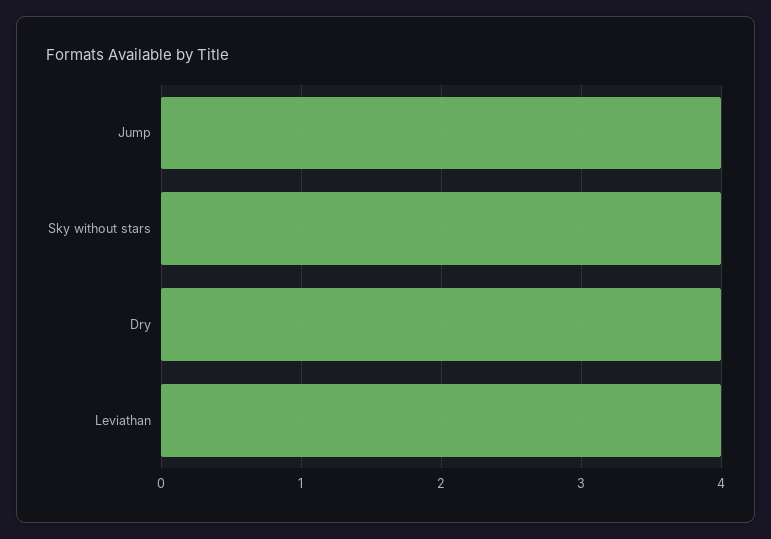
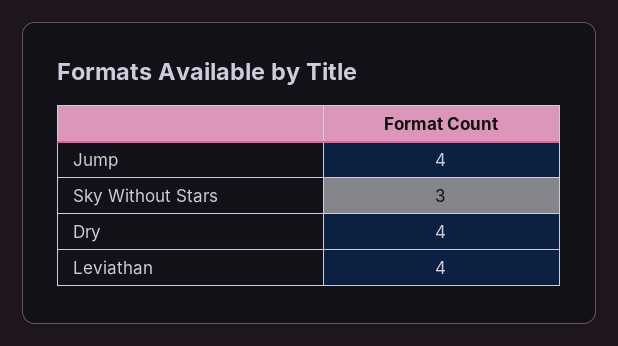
  {
    "Jump": 4,
-   "Sky without stars": 4,
+   "Sky without stars": 3,
    "Dry": 4,
    "Leviathan": 4
  }

